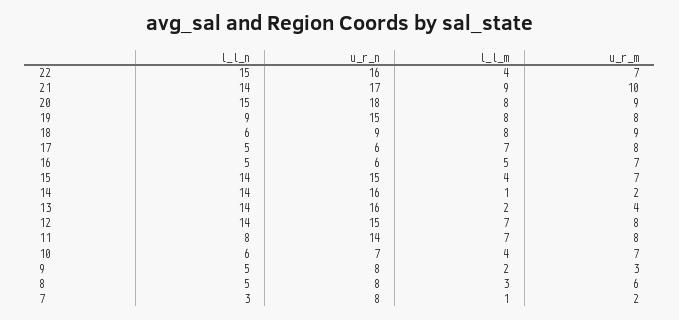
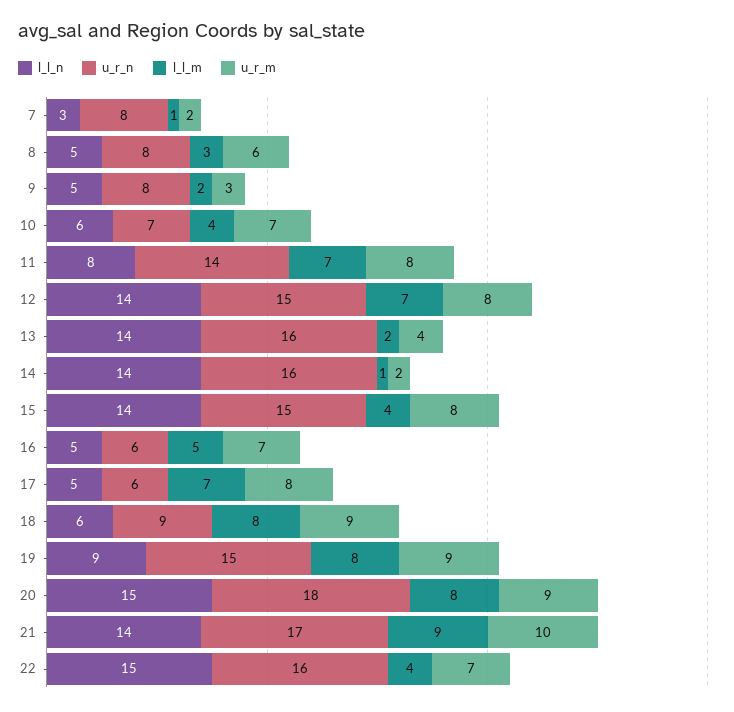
  {
    "l_l_n": {
      "22": 15,
      "21": 14,
      "20": 15,
      "19": 9,
      "18": 6,
      "17": 5,
      "16": 5,
      "15": 14,
      "14": 14,
      "13": 14,
      "12": 14,
      "11": 8,
      "10": 6,
      "9": 5,
      "8": 5,
      "7": 3
    },
    "u_r_n": {
      "22": 16,
      "21": 17,
      "20": 18,
      "19": 15,
      "18": 9,
      "17": 6,
      "16": 6,
      "15": 15,
      "14": 16,
      "13": 16,
      "12": 15,
      "11": 14,
      "10": 7,
      "9": 8,
      "8": 8,
      "7": 8
    },
    "l_l_m": {
      "22": 4,
      "21": 9,
      "20": 8,
      "19": 8,
      "18": 8,
      "17": 7,
      "16": 5,
      "15": 4,
      "14": 1,
      "13": 2,
      "12": 7,
      "11": 7,
      "10": 4,
      "9": 2,
      "8": 3,
      "7": 1
    },
    "u_r_m": {
      "22": 7,
      "21": 10,
      "20": 9,
-     "19": 8,
+     "19": 9,
      "18": 9,
      "17": 8,
      "16": 7,
-     "15": 7,
+     "15": 8,
      "14": 2,
      "13": 4,
      "12": 8,
      "11": 8,
      "10": 7,
      "9": 3,
      "8": 6,
      "7": 2
    }
  }

